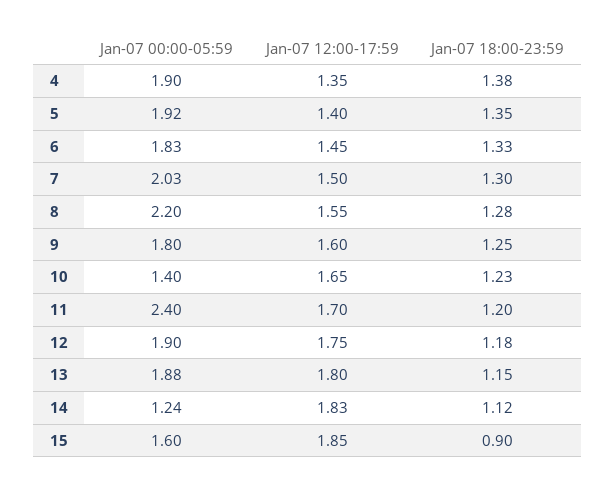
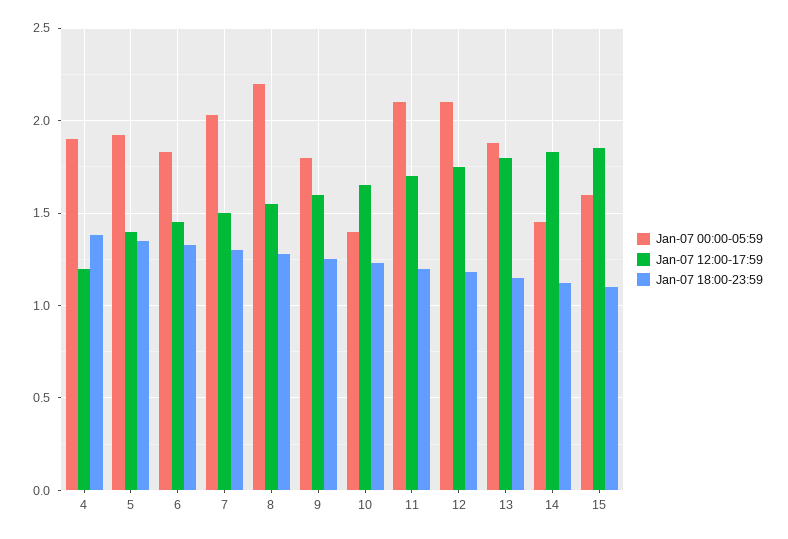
  {
    "Jan-07 00:00-05:59": {
      "4": 1.9,
      "5": 1.92,
      "6": 1.83,
      "7": 2.03,
      "8": 2.2,
      "9": 1.8,
      "10": 1.4,
-     "11": 2.4,
+     "11": 2.1,
-     "12": 1.9,
+     "12": 2.1,
      "13": 1.88,
-     "14": 1.24,
+     "14": 1.45,
      "15": 1.6
    },
    "Jan-07 12:00-17:59": {
-     "4": 1.35,
+     "4": 1.2,
      "5": 1.4,
      "6": 1.45,
      "7": 1.5,
      "8": 1.55,
      "9": 1.6,
      "10": 1.65,
      "11": 1.7,
      "12": 1.75,
      "13": 1.8,
      "14": 1.83,
      "15": 1.85
    },
    "Jan-07 18:00-23:59": {
      "4": 1.38,
      "5": 1.35,
      "6": 1.33,
      "7": 1.3,
      "8": 1.28,
      "9": 1.25,
      "10": 1.23,
      "11": 1.2,
      "12": 1.18,
      "13": 1.15,
      "14": 1.12,
-     "15": 0.9
+     "15": 1.1
    }
  }

